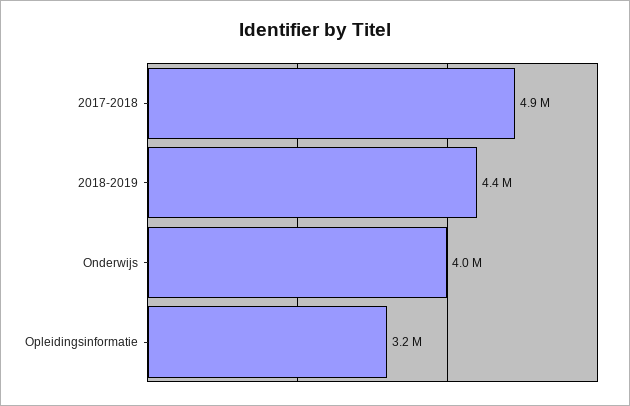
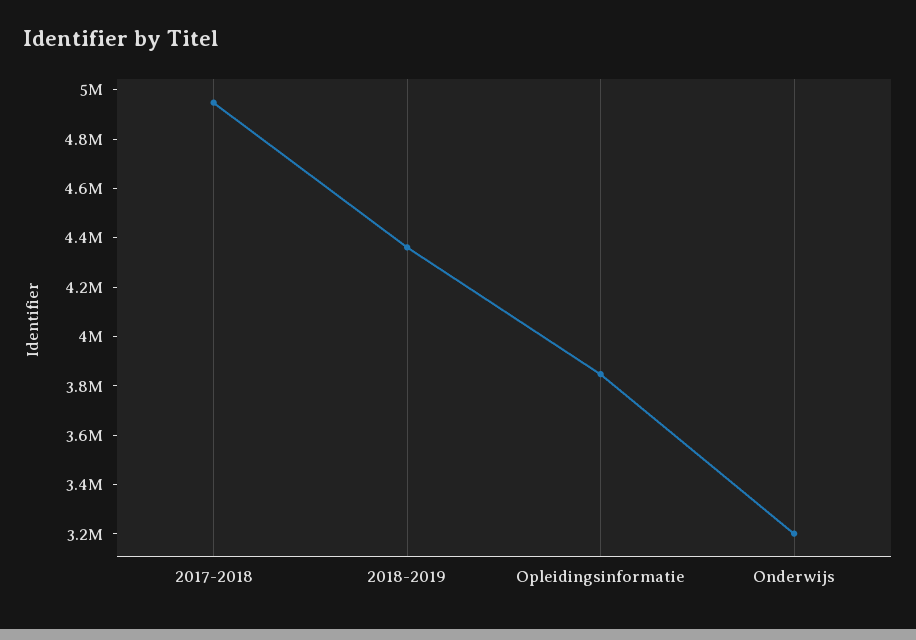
  {
    "2017-2018": 4900000,
    "2018-2019": 4400000,
-   "Onderwijs": 4000000,
+   "Onderwijs": 3200000,
-   "Opleidingsinformatie": 3200000
+   "Opleidingsinformatie": 3850000
  }

